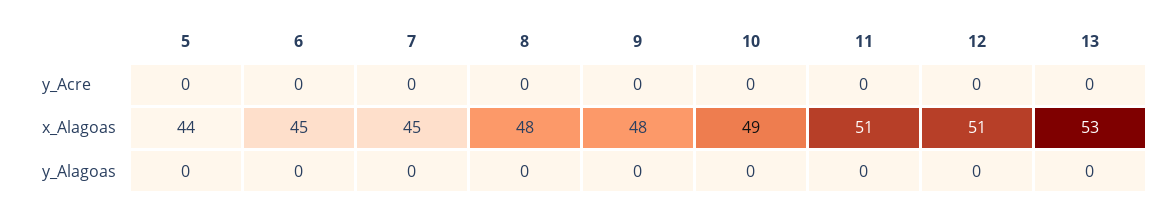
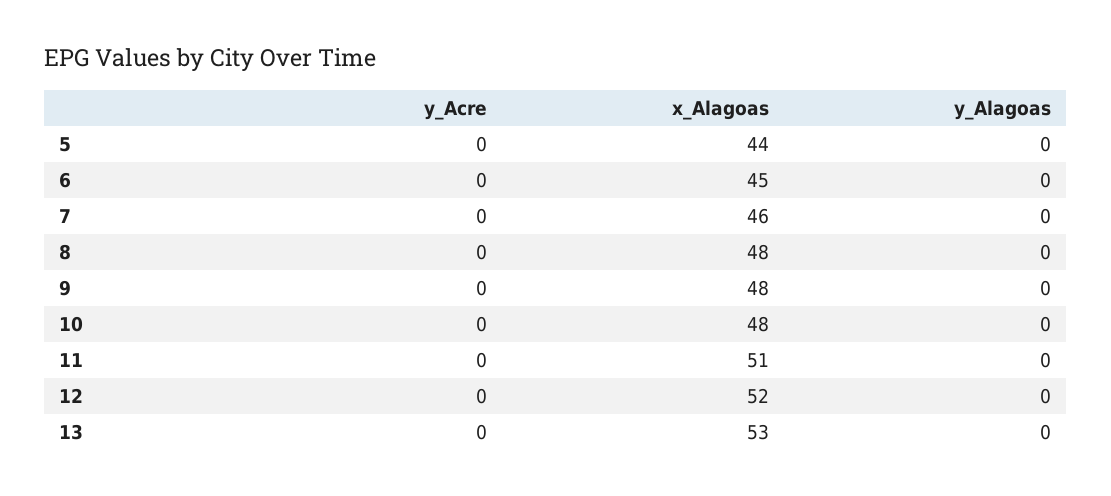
  {
    "5": {
      "y_Acre": 0,
      "x_Alagoas": 44,
      "y_Alagoas": 0
    },
    "6": {
      "y_Acre": 0,
      "x_Alagoas": 45,
      "y_Alagoas": 0
    },
    "7": {
      "y_Acre": 0,
-     "x_Alagoas": 45,
+     "x_Alagoas": 46,
      "y_Alagoas": 0
    },
    "8": {
      "y_Acre": 0,
      "x_Alagoas": 48,
      "y_Alagoas": 0
    },
    "9": {
      "y_Acre": 0,
      "x_Alagoas": 48,
      "y_Alagoas": 0
    },
    "10": {
      "y_Acre": 0,
-     "x_Alagoas": 49,
+     "x_Alagoas": 48,
      "y_Alagoas": 0
    },
    "11": {
      "y_Acre": 0,
      "x_Alagoas": 51,
      "y_Alagoas": 0
    },
    "12": {
      "y_Acre": 0,
-     "x_Alagoas": 51,
+     "x_Alagoas": 52,
      "y_Alagoas": 0
    },
    "13": {
      "y_Acre": 0,
      "x_Alagoas": 53,
      "y_Alagoas": 0
    }
  }

